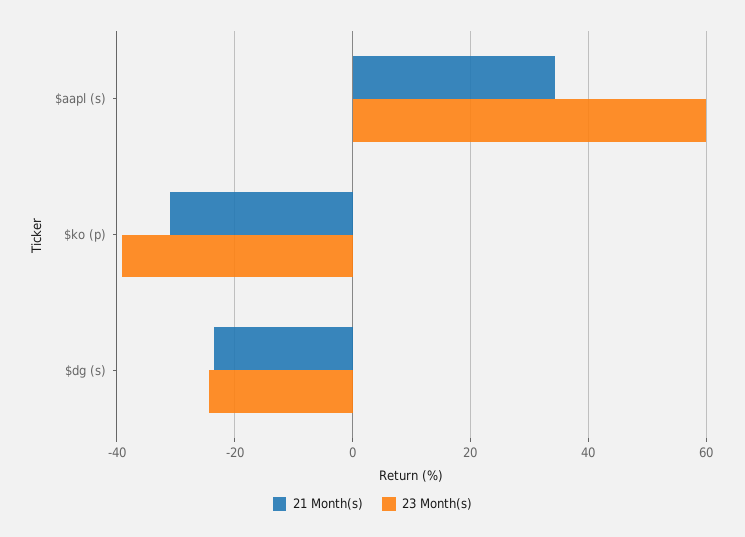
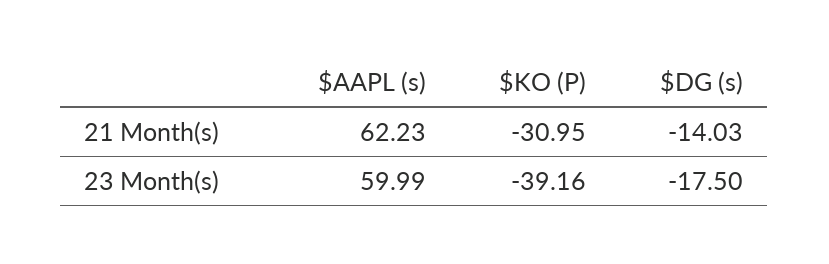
  {
    "21 Month(s)": {
-     "$aapl (s)": 34,
+     "$aapl (s)": 62.23,
      "$ko (p)": -30.95,
-     "$dg (s)": -24
+     "$dg (s)": -14.03
    },
    "23 Month(s)": {
      "$aapl (s)": 59.99,
      "$ko (p)": -39.16,
-     "$dg (s)": -24
+     "$dg (s)": -17.5
    }
  }

